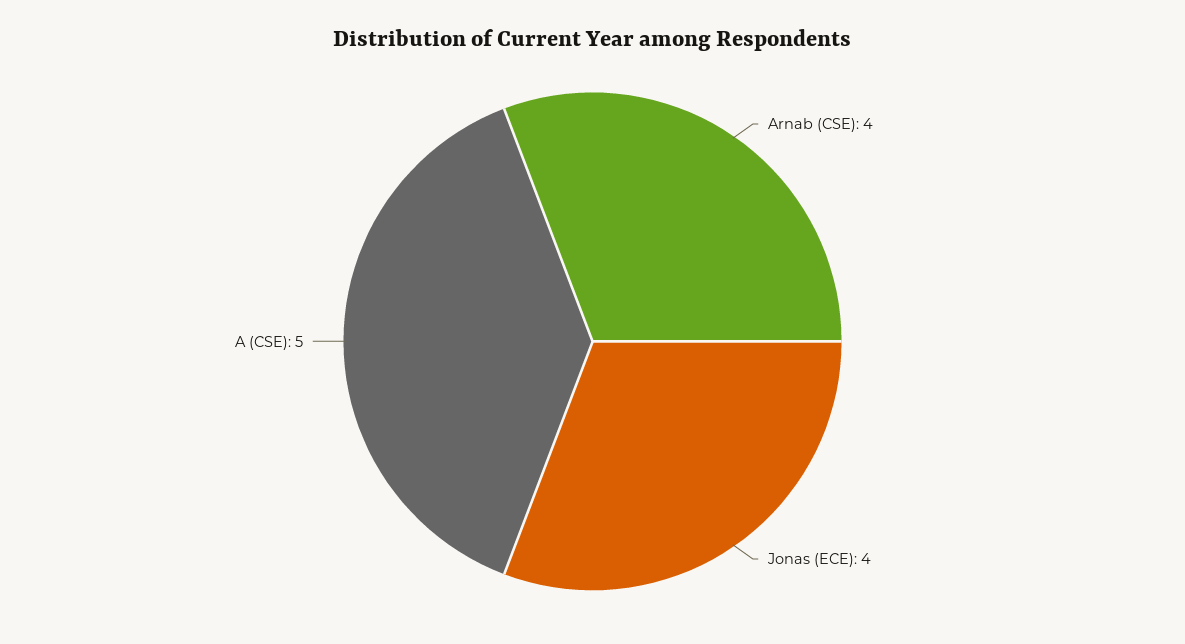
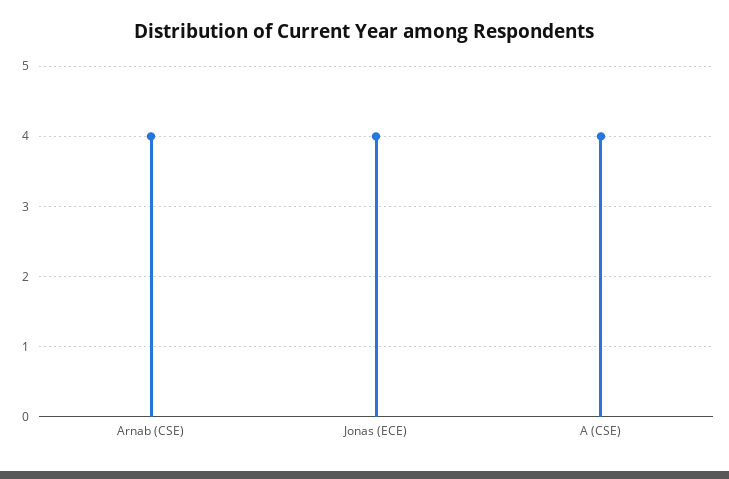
  {
    "Arnab (CSE)": 4,
    "Jonas (ECE)": 4,
-   "A (CSE)": 5
+   "A (CSE)": 4
  }

